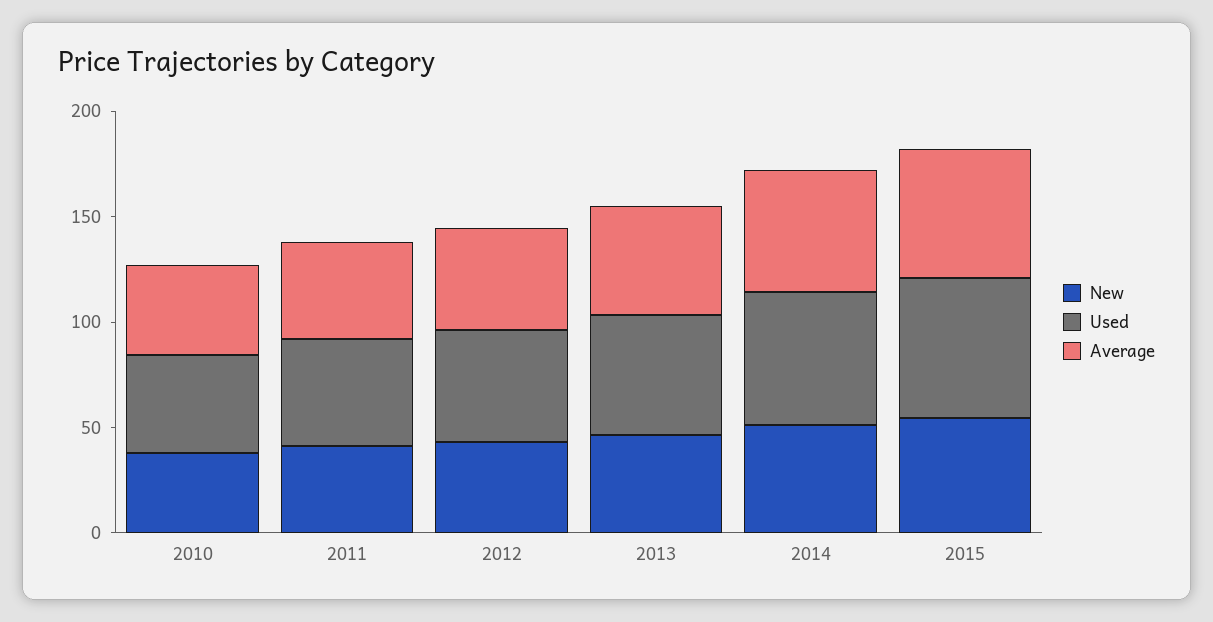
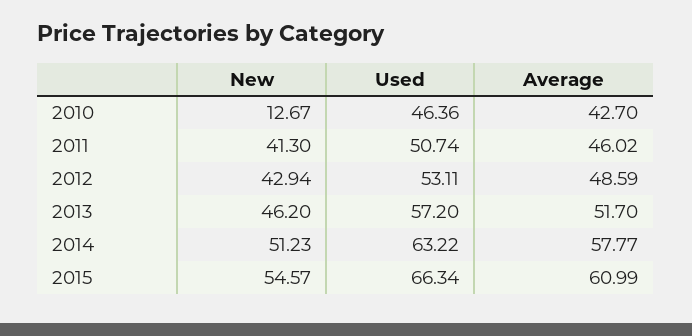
  {
    "New": {
-     "2010": 40,
+     "2010": 12.67,
      "2011": 41.3,
      "2012": 42.94,
      "2013": 46.2,
      "2014": 51.23,
      "2015": 54.57
    },
    "Used": {
      "2010": 46.36,
      "2011": 50.74,
      "2012": 53.11,
      "2013": 57.2,
      "2014": 63.22,
      "2015": 66.34
    },
    "Average": {
      "2010": 42.7,
      "2011": 46.02,
      "2012": 48.59,
      "2013": 51.7,
      "2014": 57.77,
      "2015": 60.99
    }
  }

